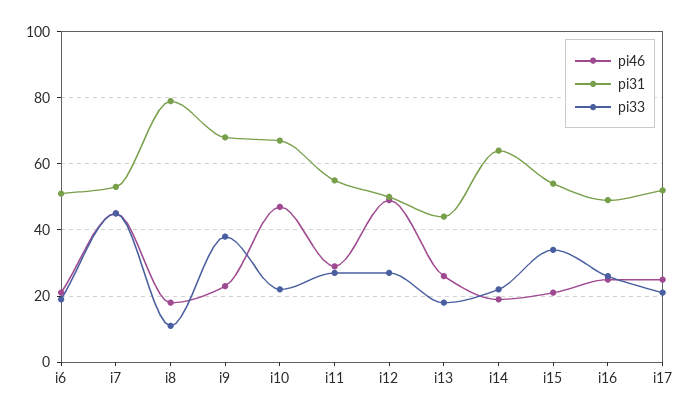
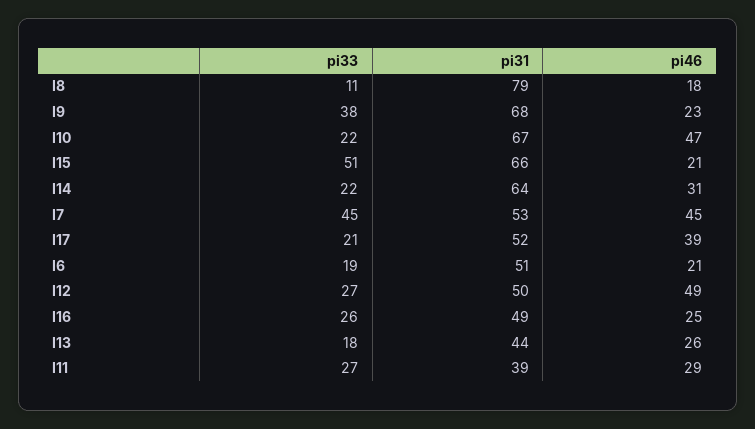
  {
    "pi46": {
      "i6": 21,
      "i7": 45,
      "i8": 18,
      "i9": 23,
      "i10": 47,
      "i11": 29,
      "i12": 49,
      "i13": 26,
-     "i14": 20,
+     "i14": 31,
      "i15": 21,
      "i16": 25,
-     "i17": 25
+     "i17": 39
    },
    "pi31": {
      "i6": 51,
      "i7": 53,
      "i8": 79,
      "i9": 68,
      "i10": 67,
-     "i11": 55,
+     "i11": 39,
      "i12": 50,
      "i13": 44,
      "i14": 64,
-     "i15": 55,
+     "i15": 66,
      "i16": 49,
      "i17": 52
    },
    "pi33": {
      "i6": 19,
      "i7": 45,
      "i8": 11,
      "i9": 38,
      "i10": 22,
      "i11": 27,
      "i12": 27,
      "i13": 18,
      "i14": 22,
-     "i15": 35,
+     "i15": 51,
      "i16": 26,
      "i17": 21
    }
  }

